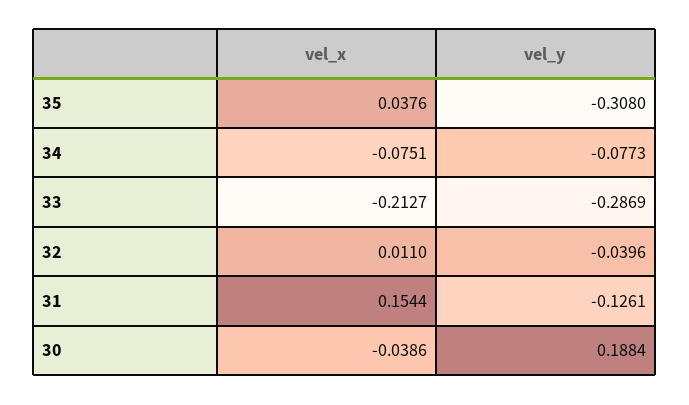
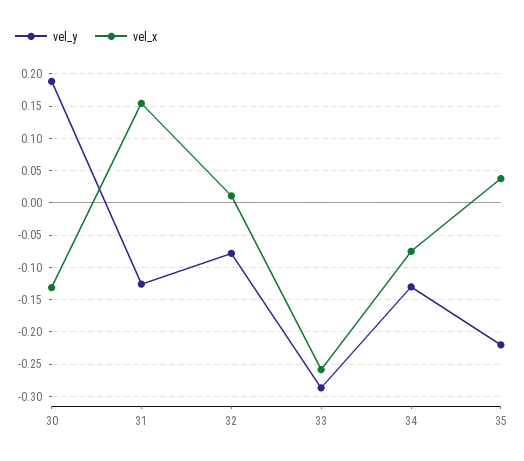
  {
    "vel_x": {
      "35": 0.0376,
      "34": -0.0751,
-     "33": -0.2127,
+     "33": -0.26,
      "32": 0.011,
      "31": 0.1544,
-     "30": -0.0386
+     "30": -0.13
    },
    "vel_y": {
-     "35": -0.308,
+     "35": -0.22,
-     "34": -0.0773,
+     "34": -0.13,
      "33": -0.2869,
-     "32": -0.0396,
+     "32": -0.08,
      "31": -0.1261,
      "30": 0.1884
    }
  }

